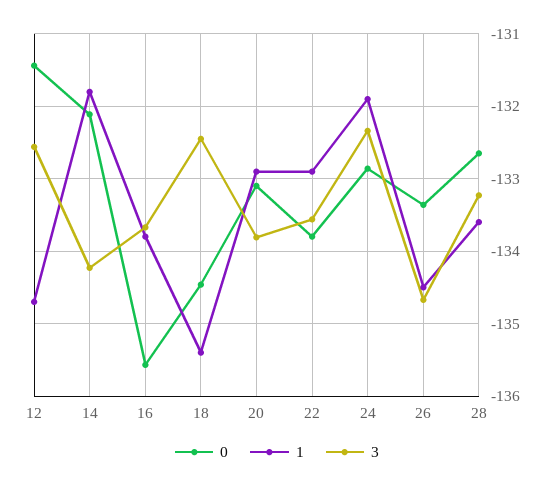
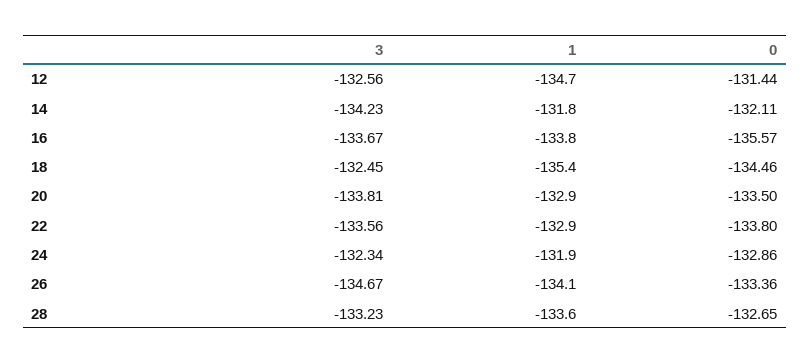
  {
    "0": {
      "12": -131.44,
      "14": -132.11,
      "16": -135.57,
      "18": -134.46,
-     "20": -133.1,
+     "20": -133.5,
      "22": -133.8,
      "24": -132.86,
      "26": -133.36,
      "28": -132.65
    },
    "1": {
      "12": -134.7,
      "14": -131.8,
      "16": -133.8,
      "18": -135.4,
      "20": -132.9,
      "22": -132.9,
      "24": -131.9,
-     "26": -134.5,
+     "26": -134.1,
      "28": -133.6
    },
    "3": {
      "12": -132.56,
      "14": -134.23,
      "16": -133.67,
      "18": -132.45,
      "20": -133.81,
      "22": -133.56,
      "24": -132.34,
      "26": -134.67,
      "28": -133.23
    }
  }

